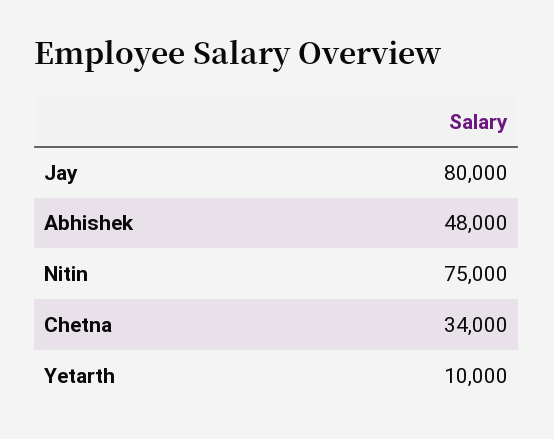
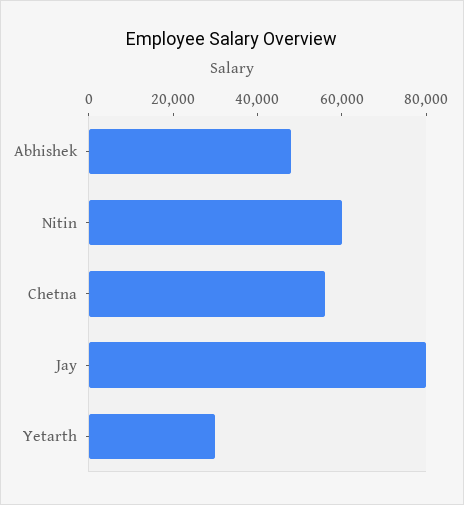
  {
    "Jay": 80000,
    "Abhishek": 48000,
-   "Nitin": 75000,
+   "Nitin": 60000,
-   "Chetna": 34000,
+   "Chetna": 55000,
-   "Yetarth": 10000
+   "Yetarth": 30000
  }

